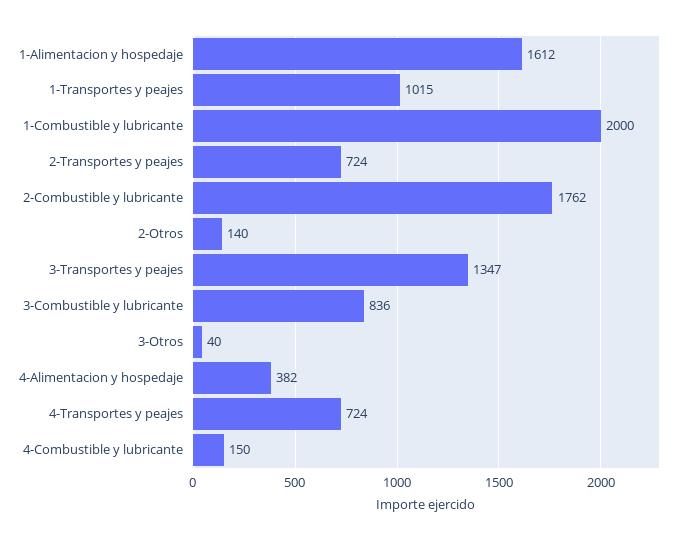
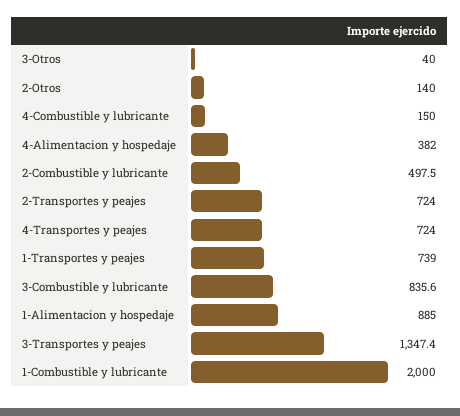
  {
-   "1-Alimentacion y hospedaje": 1612,
+   "1-Alimentacion y hospedaje": 885,
-   "1-Transportes y peajes": 1015,
+   "1-Transportes y peajes": 739,
    "1-Combustible y lubricante": 2000,
    "2-Transportes y peajes": 724,
-   "2-Combustible y lubricante": 1762,
+   "2-Combustible y lubricante": 497.5,
    "2-Otros": 140,
    "3-Transportes y peajes": 1347.4,
    "3-Combustible y lubricante": 835.6,
    "3-Otros": 40,
    "4-Alimentacion y hospedaje": 382,
    "4-Transportes y peajes": 724,
    "4-Combustible y lubricante": 150
  }

